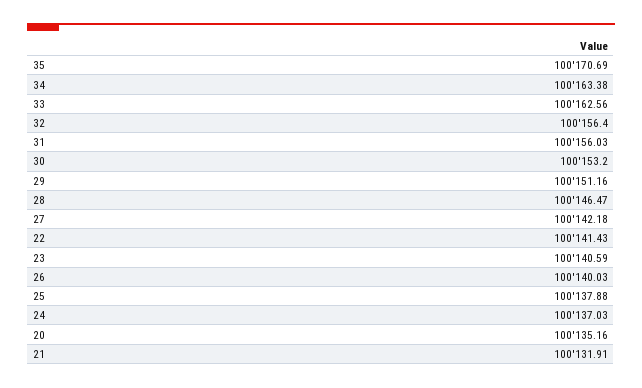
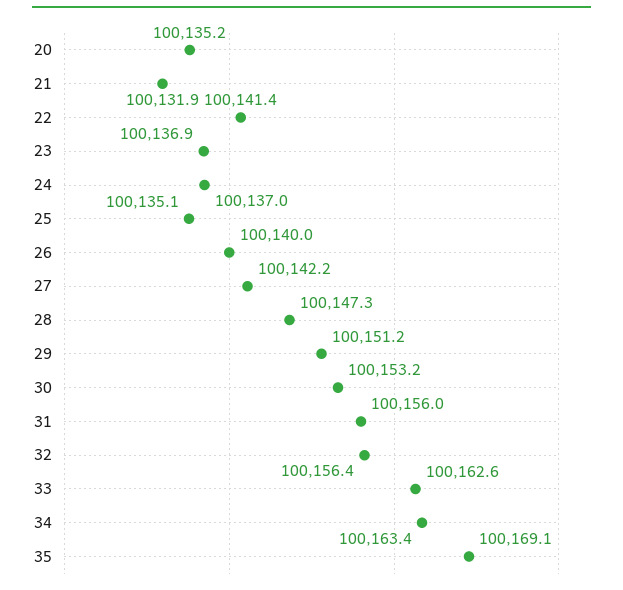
  {
-   "35": 100170.69,
+   "35": 100169.1,
    "34": 100163.38,
    "33": 100162.56,
    "32": 100156.4,
    "31": 100156.03,
    "30": 100153.2,
    "29": 100151.16,
-   "28": 100146.47,
+   "28": 100147.3,
    "27": 100142.18,
    "22": 100141.43,
-   "23": 100140.59,
+   "23": 100136.9,
    "26": 100140.03,
-   "25": 100137.88,
+   "25": 100135.1,
    "24": 100137.03,
    "20": 100135.16,
    "21": 100131.91
  }

